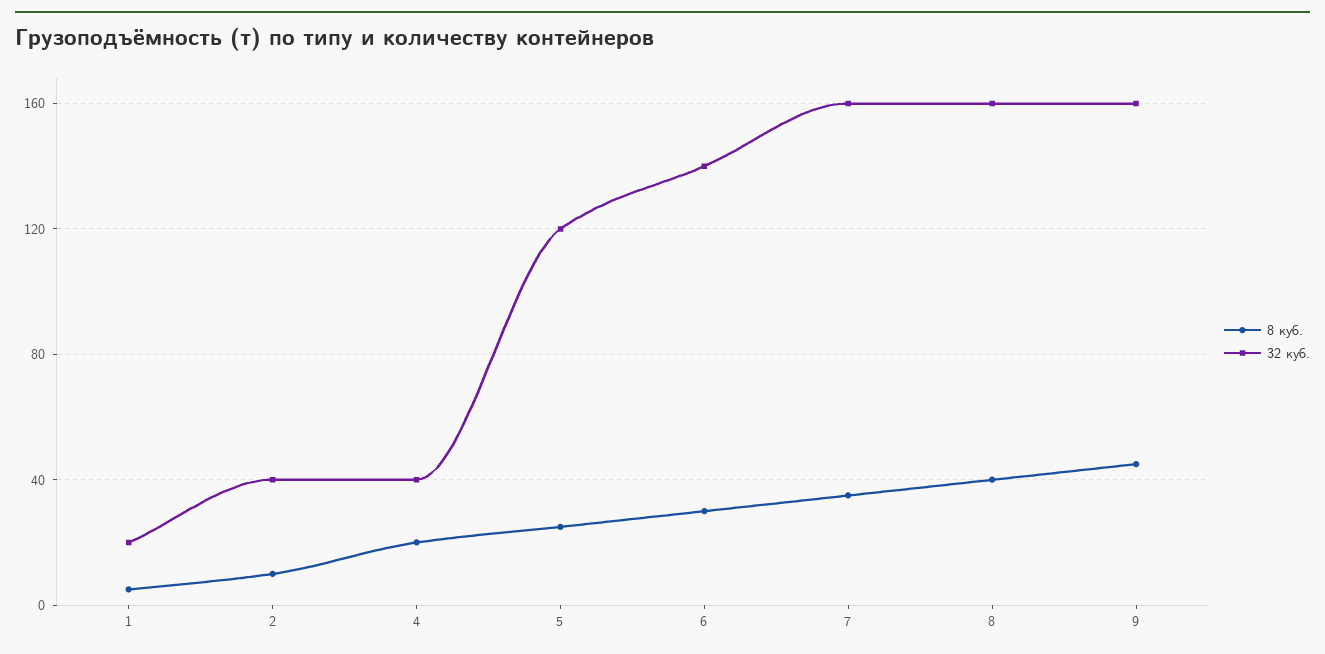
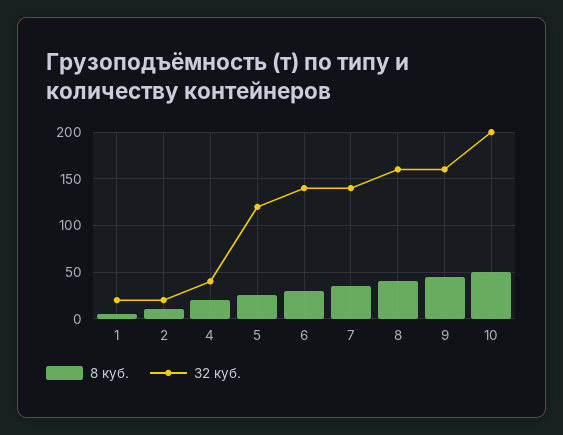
  {
    "8 куб.": {
      "1": 5,
      "2": 10,
      "4": 20,
      "5": 25,
      "6": 30,
      "7": 35,
      "8": 40,
-     "9": 45
+     "9": 45,
+     "10": 50
    },
    "32 куб.": {
      "1": 20,
-     "2": 40,
+     "2": 20,
      "4": 40,
      "5": 120,
      "6": 140,
-     "7": 160,
+     "7": 140,
      "8": 160,
-     "9": 160
+     "9": 160,
+     "10": 200
    }
  }

